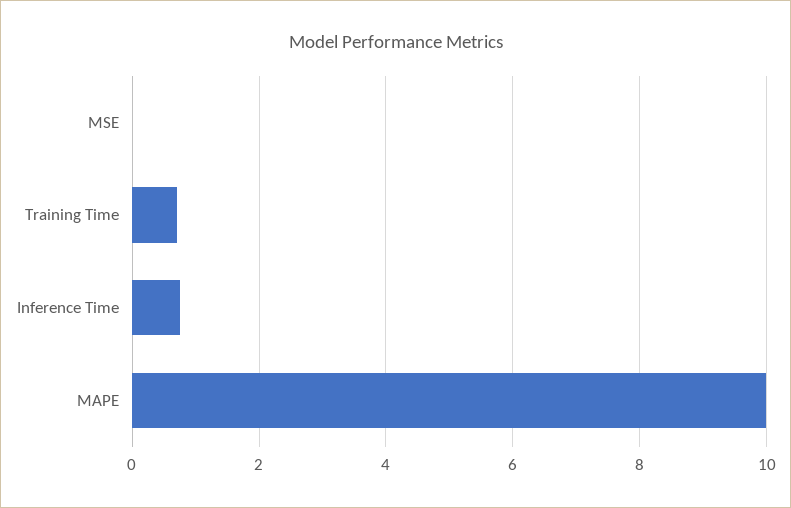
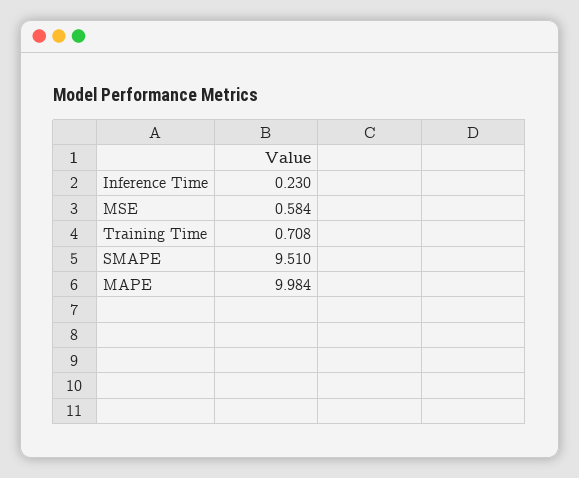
  {
-   "MSE": 0,
+   "MSE": 0.584,
    "Training Time": 0.708,
-   "Inference Time": 0.8,
+   "Inference Time": 0.23,
-   "MAPE": 9.984
+   "MAPE": 9.984,
+   "SMAPE": 9.51
  }

